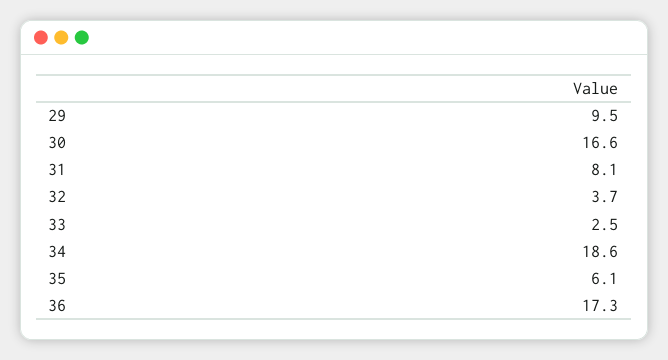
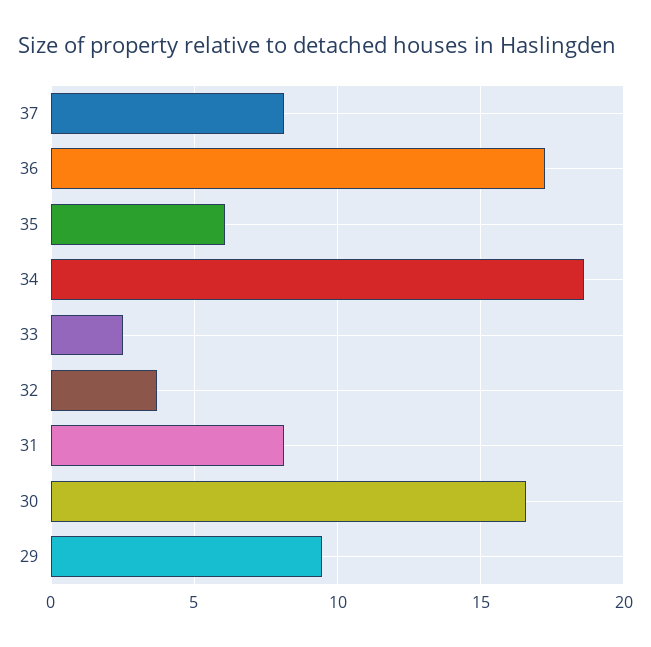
  {
    "29": 9.5,
    "30": 16.6,
    "31": 8.1,
    "32": 3.7,
    "33": 2.5,
    "34": 18.6,
    "35": 6.1,
-   "36": 17.3
+   "36": 17.3,
+   "37": 8
  }

